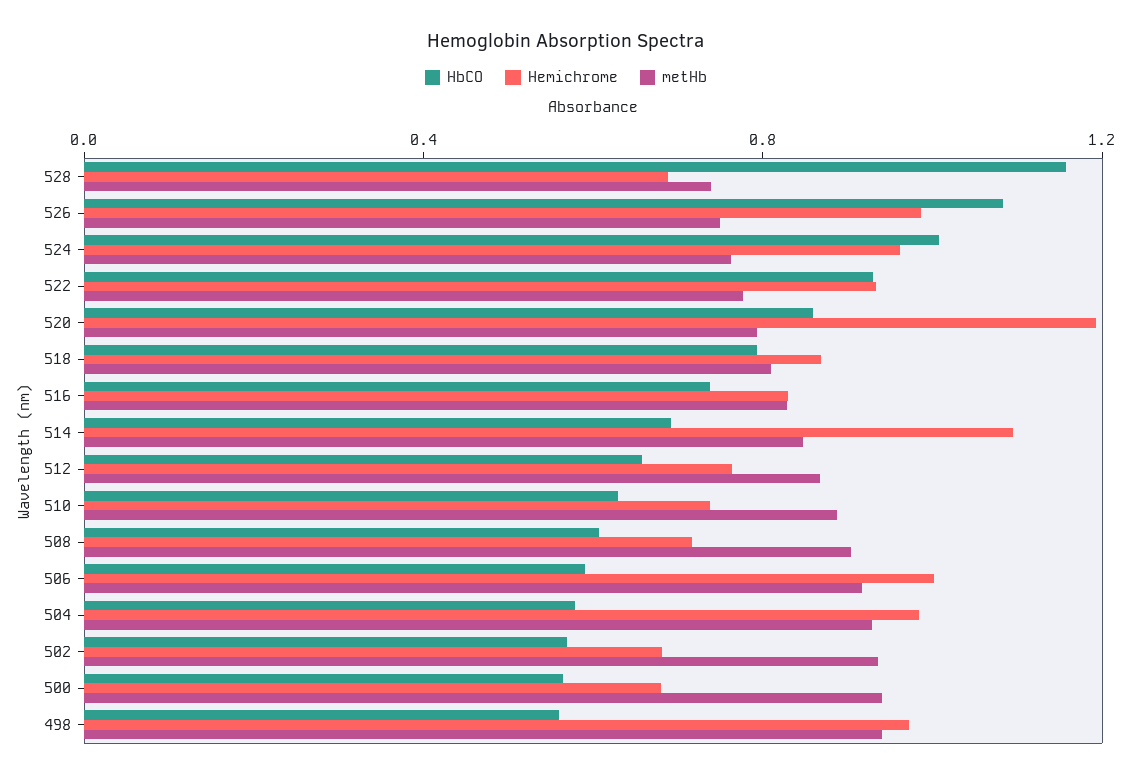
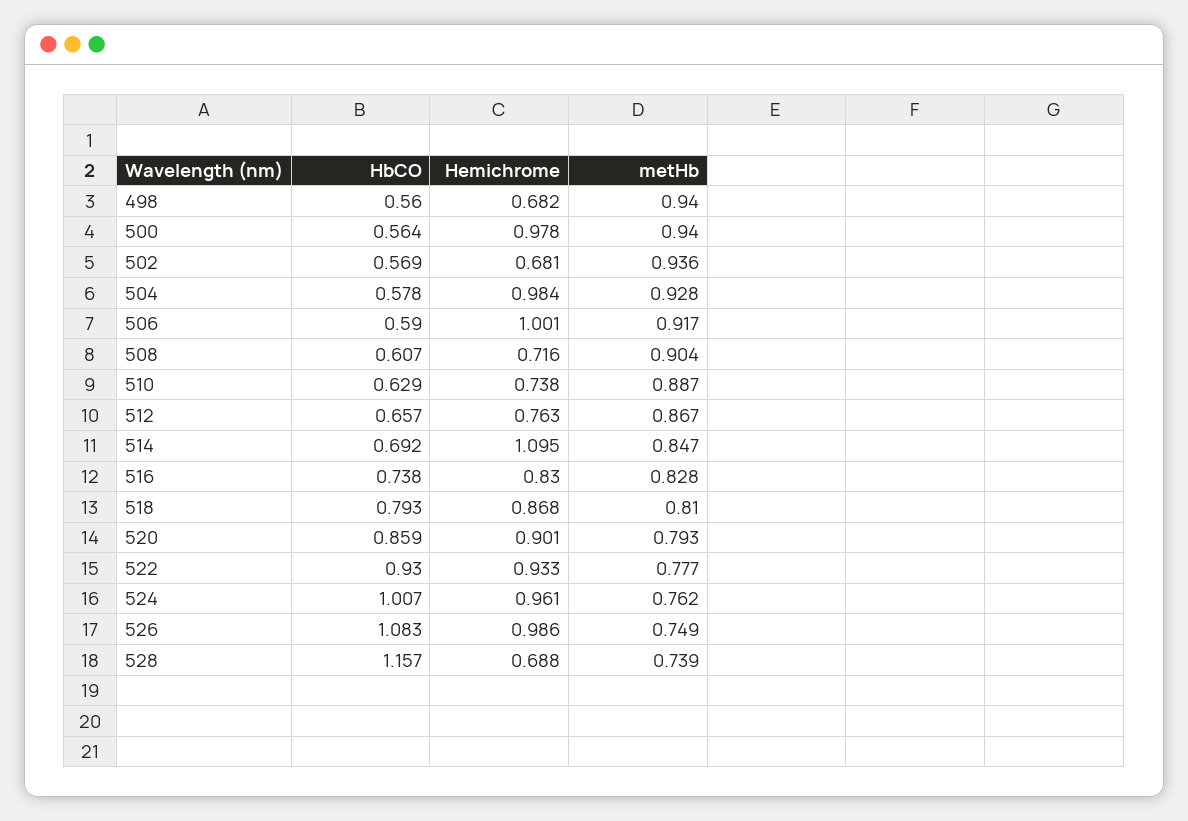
  {
    "HbCO": {
      "528": 1.157,
      "526": 1.083,
      "524": 1.007,
      "522": 0.93,
      "520": 0.859,
      "518": 0.793,
      "516": 0.738,
      "514": 0.692,
      "512": 0.657,
      "510": 0.629,
      "508": 0.607,
      "506": 0.59,
      "504": 0.578,
      "502": 0.569,
      "500": 0.564,
      "498": 0.56
    },
    "Hemichrome": {
      "528": 0.688,
      "526": 0.986,
      "524": 0.961,
      "522": 0.933,
-     "520": 1.2,
+     "520": 0.901,
      "518": 0.868,
      "516": 0.83,
      "514": 1.095,
      "512": 0.763,
      "510": 0.738,
      "508": 0.716,
      "506": 1.001,
      "504": 0.984,
      "502": 0.681,
-     "500": 0.7,
+     "500": 0.978,
-     "498": 1
+     "498": 0.682
    },
    "metHb": {
      "528": 0.739,
      "526": 0.749,
      "524": 0.762,
      "522": 0.777,
      "520": 0.793,
      "518": 0.81,
      "516": 0.828,
      "514": 0.847,
      "512": 0.867,
      "510": 0.887,
      "508": 0.904,
      "506": 0.917,
      "504": 0.928,
      "502": 0.936,
      "500": 0.94,
      "498": 0.94
    }
  }

